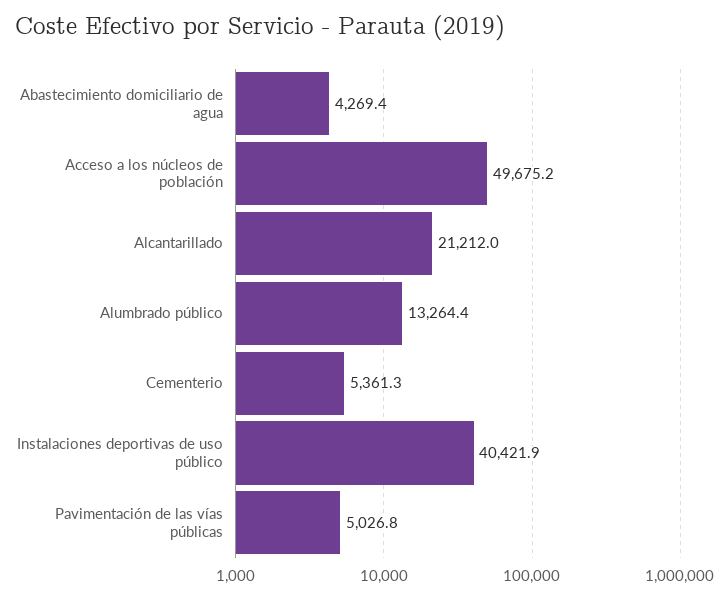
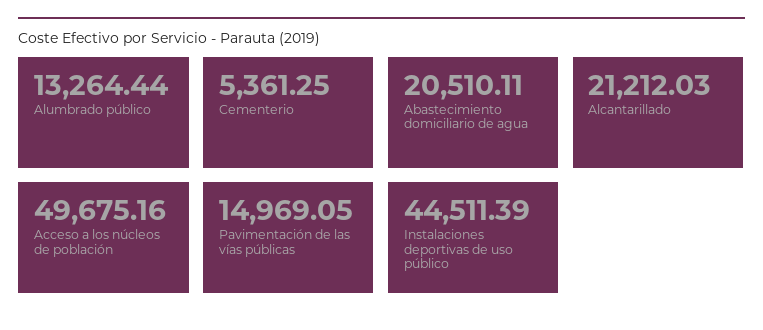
  {
-   "Abastecimiento domiciliario de agua": 4269.4,
+   "Abastecimiento domiciliario de agua": 20510.11,
    "Acceso a los núcleos de población": 49675.16,
    "Alcantarillado": 21212.03,
    "Alumbrado público": 13264.44,
    "Cementerio": 5361.25,
-   "Instalaciones deportivas de uso público": 40421.9,
+   "Instalaciones deportivas de uso público": 44511.39,
-   "Pavimentación de las vías públicas": 5026.8
+   "Pavimentación de las vías públicas": 14969.05
  }

